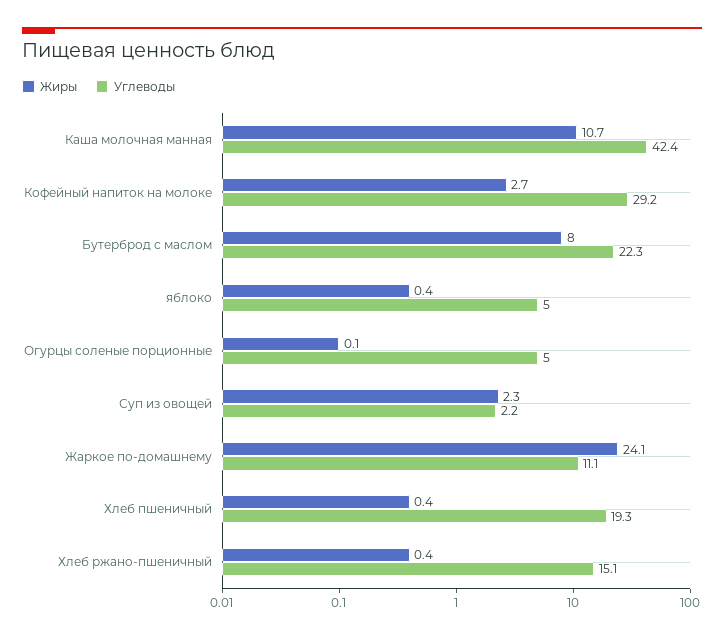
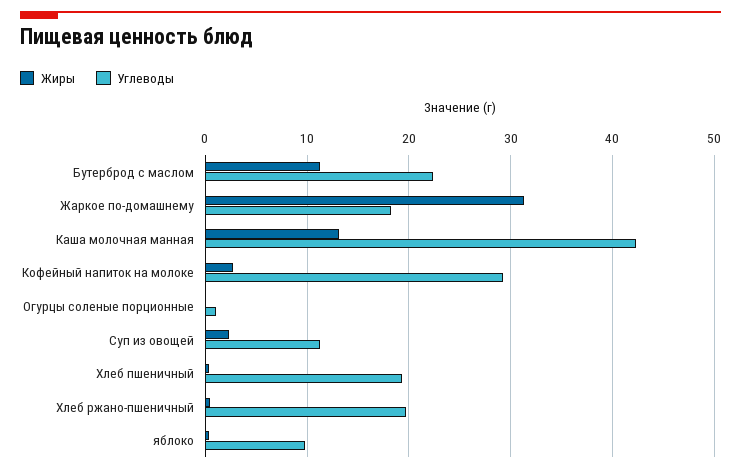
  {
    "Жиры": {
-     "Каша молочная манная": 10.7,
+     "Каша молочная манная": 13,
      "Кофейный напиток на молоке": 2.7,
-     "Бутерброд с маслом": 8,
+     "Бутерброд с маслом": 11,
      "яблоко": 0.4,
      "Огурцы соленые порционные": 0.1,
      "Суп из овощей": 2.3,
-     "Жаркое по-домашнему": 24.1,
+     "Жаркое по-домашнему": 31,
      "Хлеб пшеничный": 0.4,
      "Хлеб ржано-пшеничный": 0.4
    },
    "Углеводы": {
      "Каша молочная манная": 42.4,
      "Кофейный напиток на молоке": 29.2,
      "Бутерброд с маслом": 22.3,
-     "яблоко": 5,
+     "яблоко": 10,
-     "Огурцы соленые порционные": 5,
+     "Огурцы соленые порционные": 1,
-     "Суп из овощей": 2.2,
+     "Суп из овощей": 11,
-     "Жаркое по-домашнему": 11.1,
+     "Жаркое по-домашнему": 18,
      "Хлеб пшеничный": 19.3,
-     "Хлеб ржано-пшеничный": 15.1
+     "Хлеб ржано-пшеничный": 20
    }
  }

